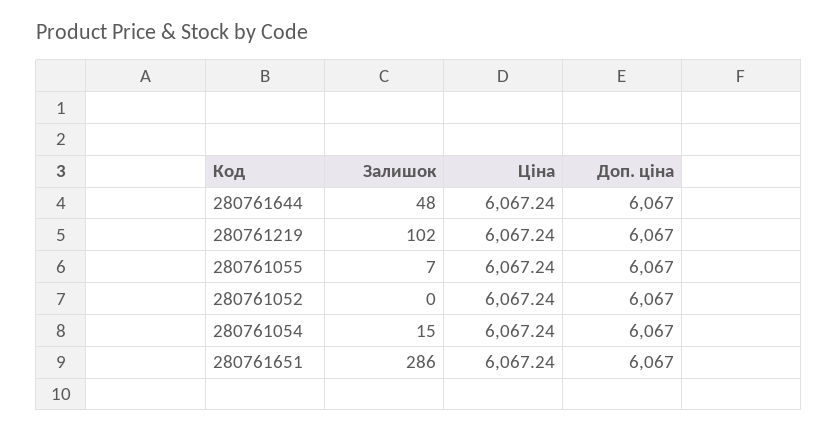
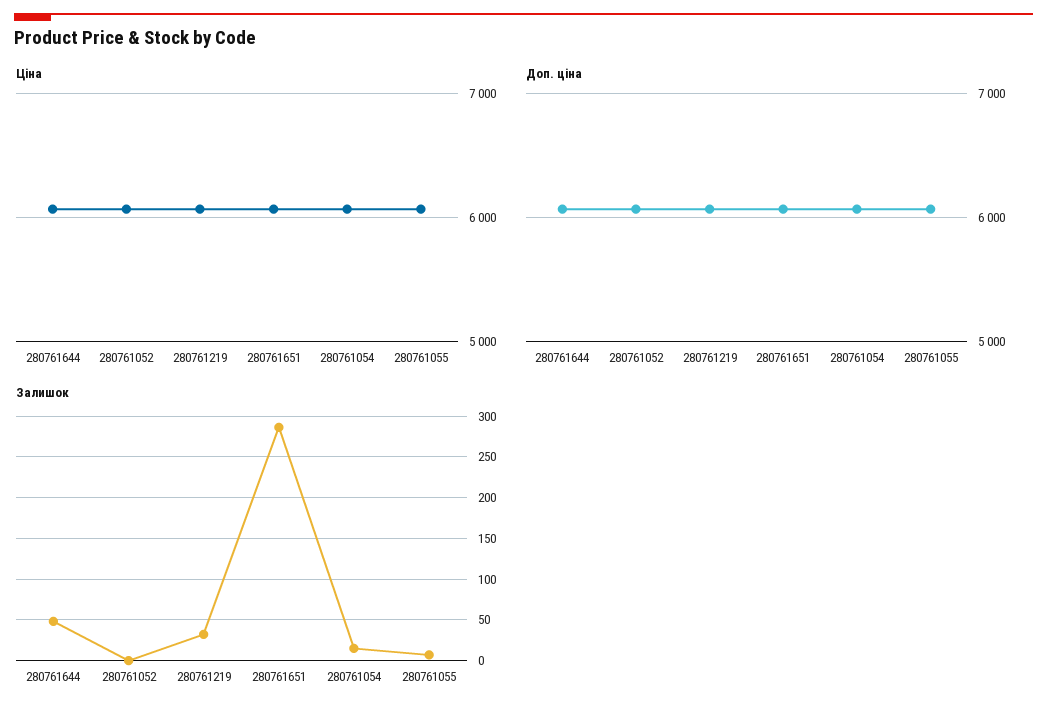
  {
    "Залишок": {
      "280761644": 48,
-     "280761219": 102,
+     "280761219": 30,
      "280761055": 7,
      "280761052": 0,
      "280761054": 15,
      "280761651": 286
    },
    "Ціна": {
      "280761644": 6067.24,
      "280761219": 6067.24,
      "280761055": 6067.24,
      "280761052": 6067.24,
      "280761054": 6067.24,
      "280761651": 6067.24
    },
    "Доп. ціна": {
      "280761644": 6067,
      "280761219": 6067,
      "280761055": 6067,
      "280761052": 6067,
      "280761054": 6067,
      "280761651": 6067
    }
  }

